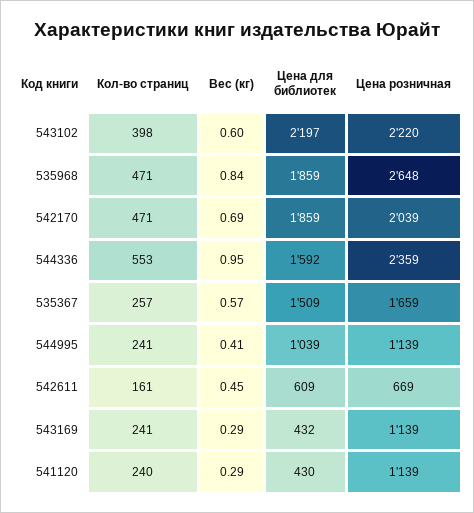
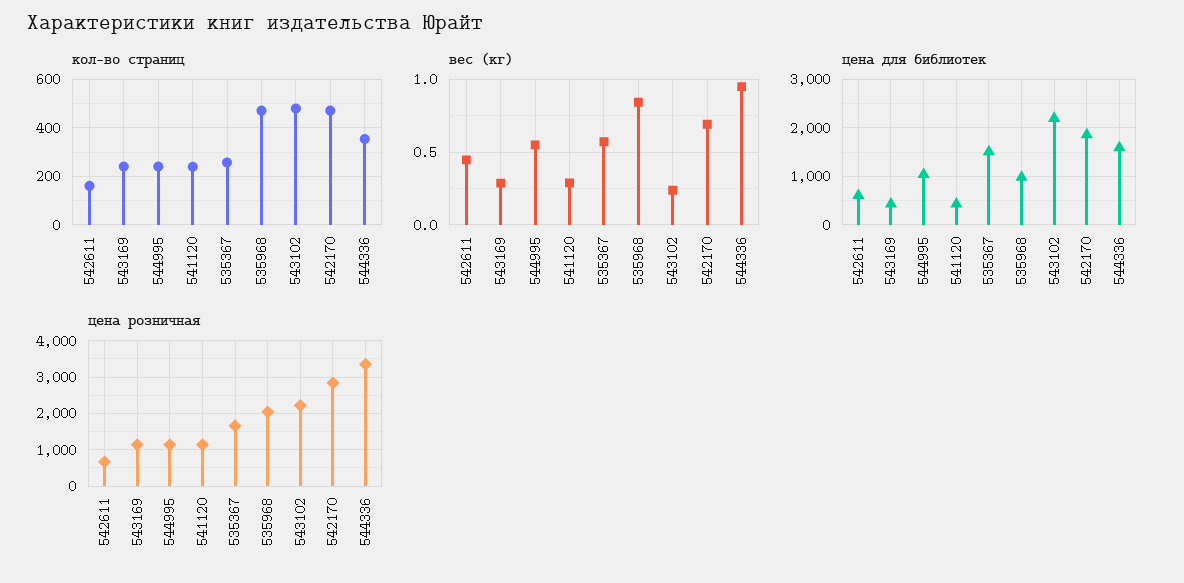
  {
    "Кол-во страниц": {
-     "543102": 398,
+     "543102": 475,
      "535968": 471,
      "542170": 471,
-     "544336": 553,
+     "544336": 350,
      "535367": 257,
      "544995": 241,
      "542611": 161,
      "543169": 241,
      "541120": 240
    },
    "Вес (кг)": {
-     "543102": 0.6,
+     "543102": 0.25,
      "535968": 0.84,
      "542170": 0.69,
      "544336": 0.95,
      "535367": 0.57,
-     "544995": 0.41,
+     "544995": 0.55,
      "542611": 0.45,
      "543169": 0.29,
      "541120": 0.29
    },
    "Цена для библиотек": {
      "543102": 2197,
-     "535968": 1859,
+     "535968": 1000,
      "542170": 1859,
      "544336": 1592,
      "535367": 1509,
      "544995": 1039,
      "542611": 609,
      "543169": 432,
      "541120": 430
    },
    "Цена розничная": {
      "543102": 2220,
-     "535968": 2648,
+     "535968": 2000,
-     "542170": 2039,
+     "542170": 2800,
-     "544336": 2359,
+     "544336": 3400,
      "535367": 1659,
      "544995": 1139,
      "542611": 669,
      "543169": 1139,
      "541120": 1139
    }
  }

